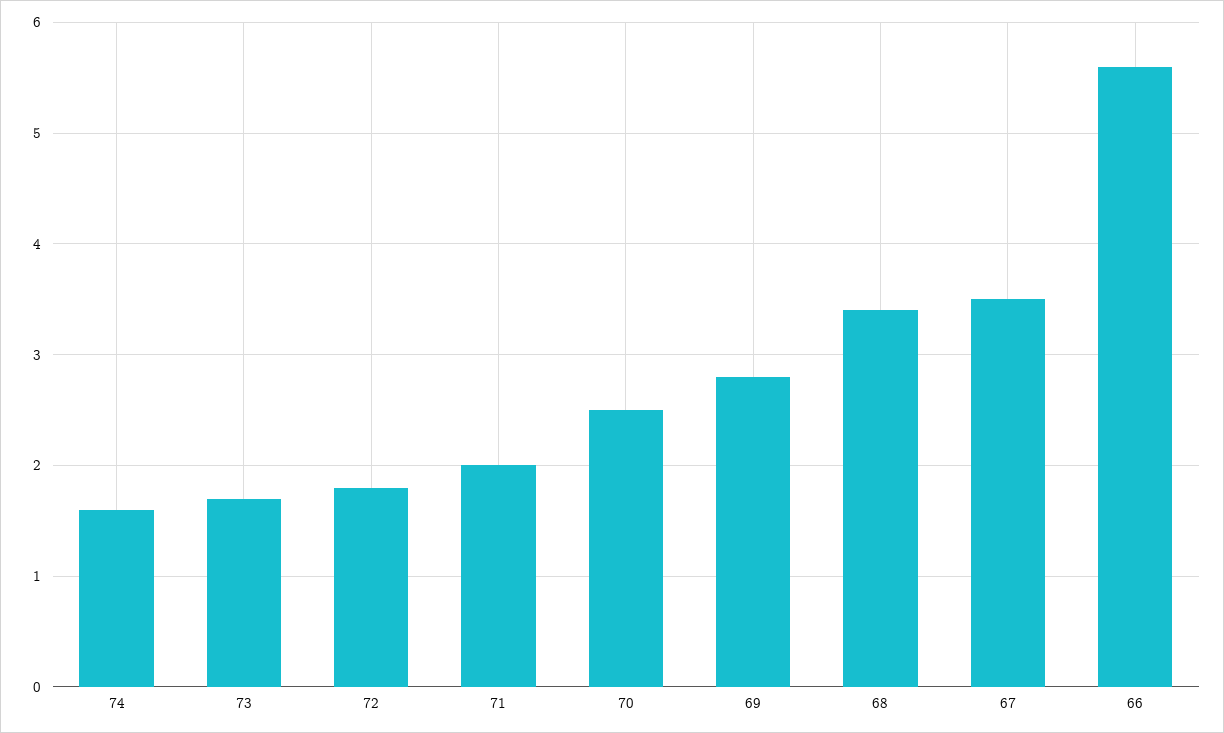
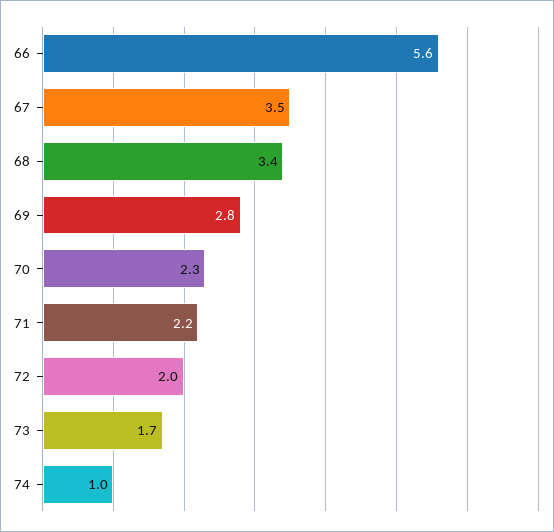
  {
-   "74": 1.6,
+   "74": 1,
    "73": 1.7,
-   "72": 1.8,
+   "72": 2,
-   "71": 2,
+   "71": 2.2,
-   "70": 2.5,
+   "70": 2.3,
    "69": 2.8,
    "68": 3.4,
    "67": 3.5,
    "66": 5.6
  }

